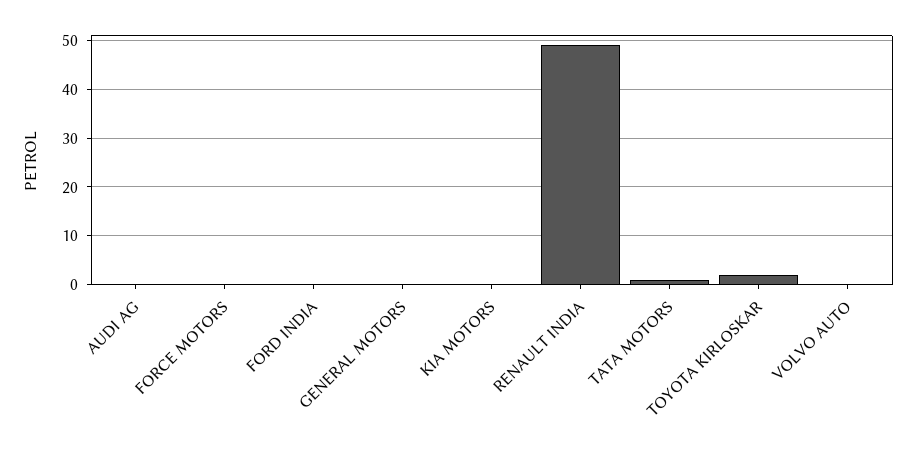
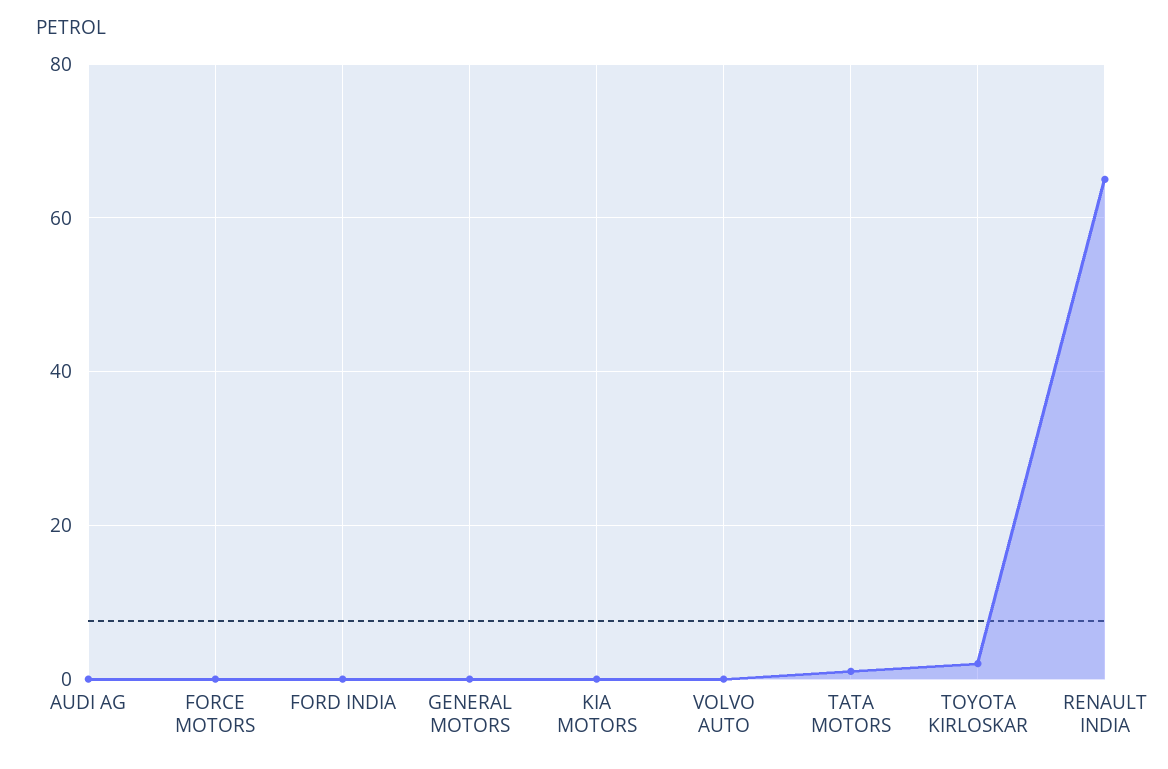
  {
    "AUDI AG": 0,
    "FORCE MOTORS": 0,
    "FORD INDIA": 0,
    "GENERAL MOTORS": 0,
    "KIA MOTORS": 0,
-   "RENAULT INDIA": 50,
+   "RENAULT INDIA": 65,
    "TATA MOTORS": 0,
    "TOYOTA KIRLOSKAR": 0,
    "VOLVO AUTO": 0
  }

